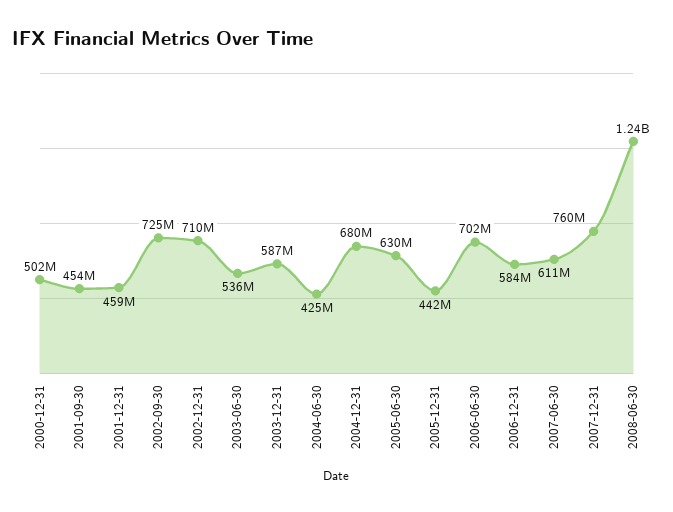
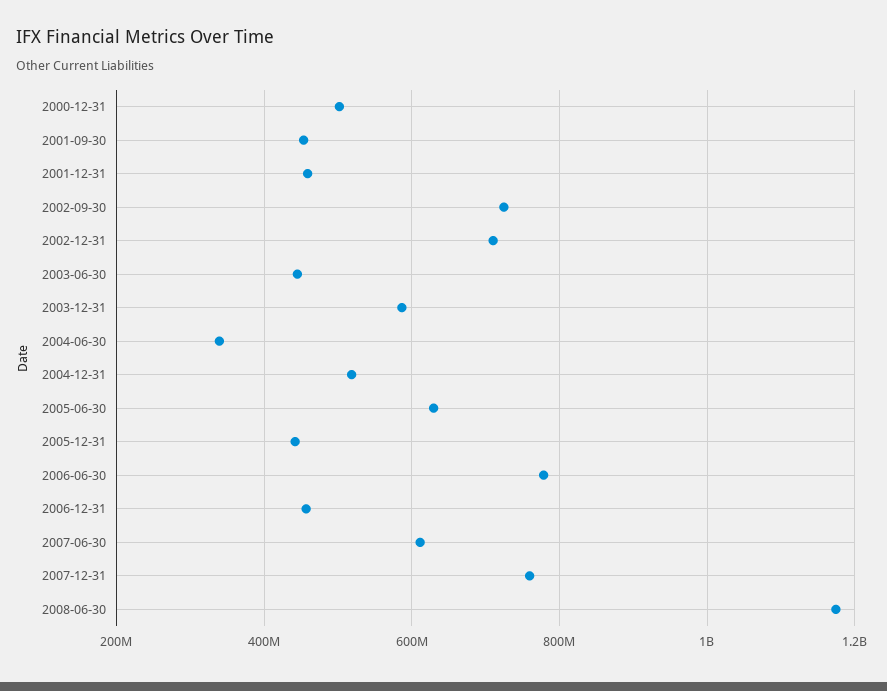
  {
    "2000-12-31": 502000000,
    "2001-09-30": 454000000,
    "2001-12-31": 459000000,
    "2002-09-30": 725000000,
    "2002-12-31": 710000000,
-   "2003-06-30": 536000000,
+   "2003-06-30": 440000000,
    "2003-12-31": 587000000,
-   "2004-06-30": 425000000,
+   "2004-06-30": 340000000,
-   "2004-12-31": 680000000,
+   "2004-12-31": 520000000,
    "2005-06-30": 630000000,
    "2005-12-31": 442000000,
-   "2006-06-30": 702000000,
+   "2006-06-30": 780000000,
-   "2006-12-31": 584000000,
+   "2006-12-31": 460000000,
    "2007-06-30": 611000000,
    "2007-12-31": 760000000,
-   "2008-06-30": 1240000000
+   "2008-06-30": 1180000000
  }

